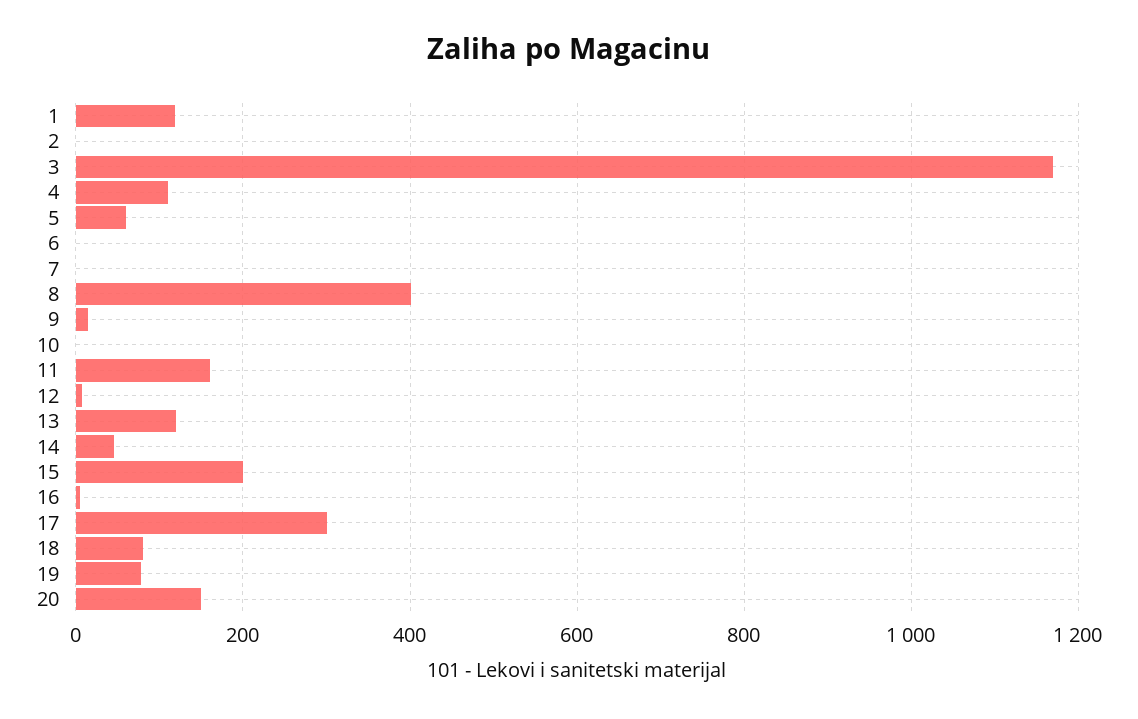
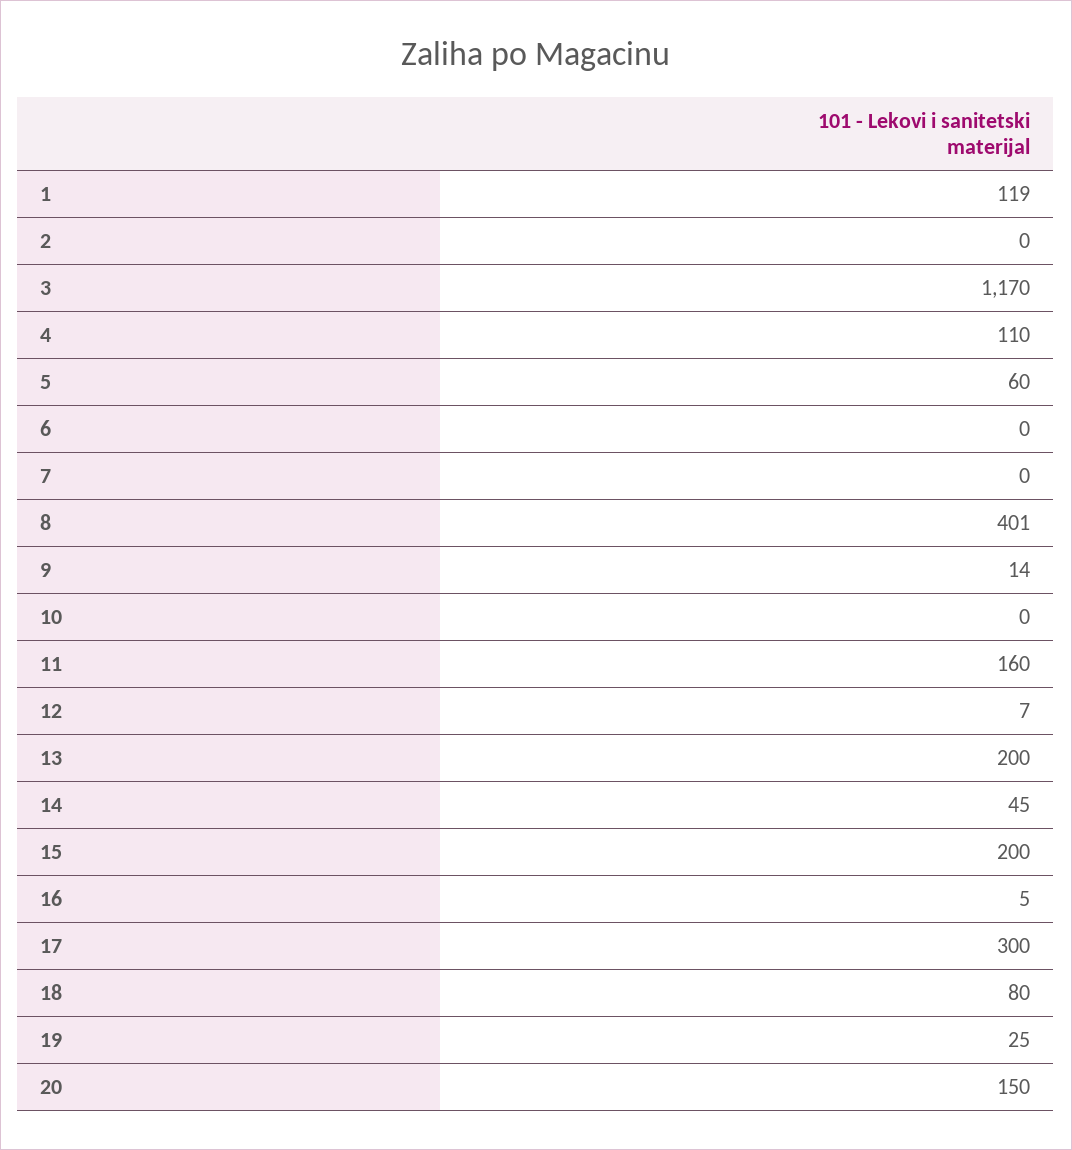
  {
    "1": 119,
    "2": 0,
    "3": 1170,
    "4": 110,
    "5": 60,
    "6": 0,
    "7": 0,
    "8": 401,
    "9": 14,
    "10": 0,
    "11": 160,
    "12": 7,
-   "13": 120,
+   "13": 200,
    "14": 45,
    "15": 200,
    "16": 5,
    "17": 300,
    "18": 80,
-   "19": 80,
+   "19": 25,
    "20": 150
  }

